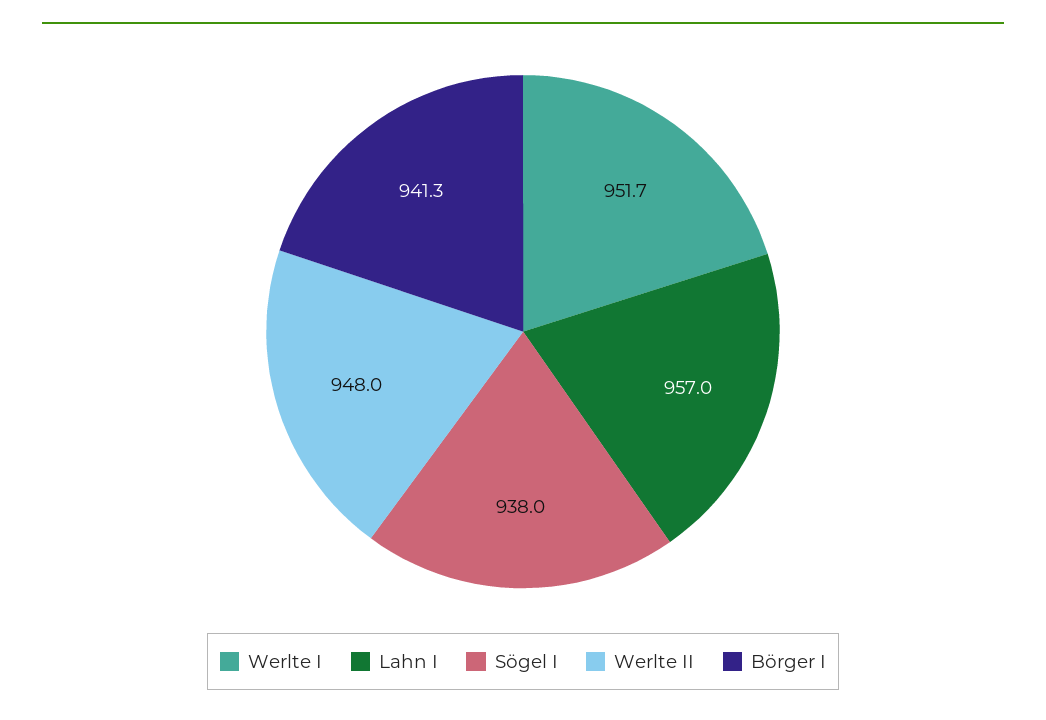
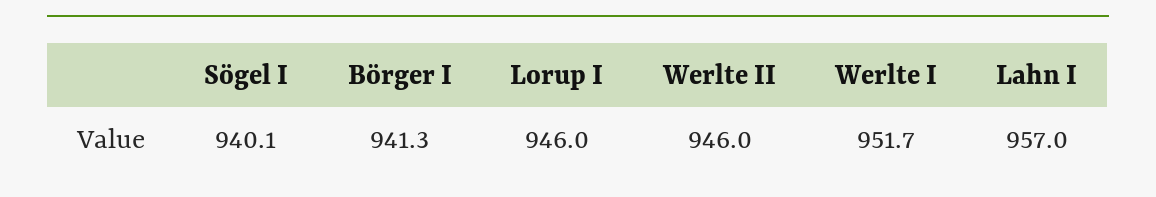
  {
    "Werlte I": 951.7,
    "Lahn I": 957,
-   "Sögel I": 938,
+   "Sögel I": 940.1,
-   "Werlte II": 948,
+   "Werlte II": 946,
-   "Börger I": 941.3
+   "Börger I": 941.3,
+   "Lorup I": 946
  }

